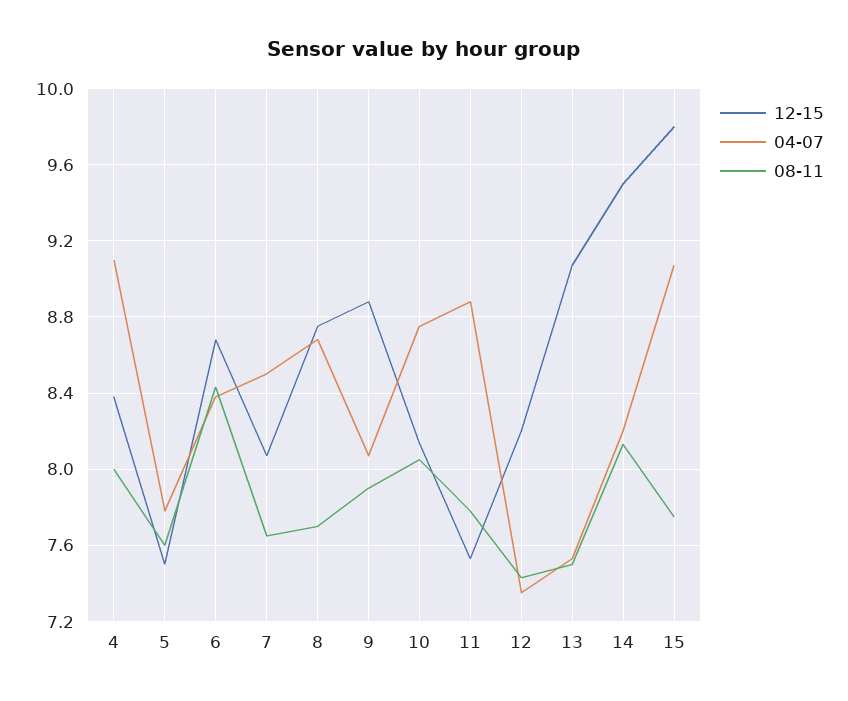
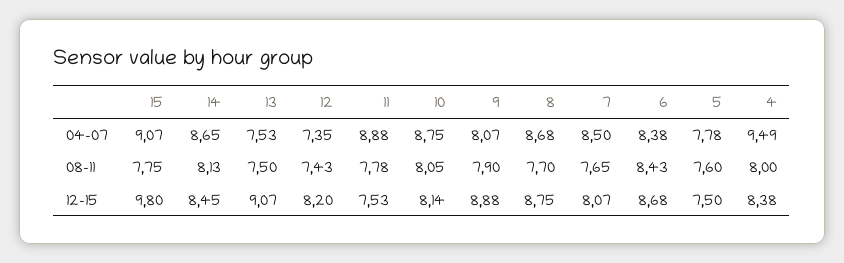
  {
    "12-15": {
      "4": 8.38,
      "5": 7.5,
      "6": 8.68,
      "7": 8.07,
      "8": 8.75,
      "9": 8.88,
      "10": 8.14,
      "11": 7.53,
      "12": 8.2,
      "13": 9.07,
-     "14": 9.5,
+     "14": 8.45,
      "15": 9.8
    },
    "04-07": {
-     "4": 9.1,
+     "4": 9.49,
      "5": 7.78,
      "6": 8.38,
      "7": 8.5,
      "8": 8.68,
      "9": 8.07,
      "10": 8.75,
      "11": 8.88,
      "12": 7.35,
      "13": 7.53,
-     "14": 8.2,
+     "14": 8.65,
      "15": 9.07
    },
    "08-11": {
      "4": 8,
      "5": 7.6,
      "6": 8.43,
      "7": 7.65,
      "8": 7.7,
      "9": 7.9,
      "10": 8.05,
      "11": 7.78,
      "12": 7.43,
      "13": 7.5,
      "14": 8.13,
      "15": 7.75
    }
  }

